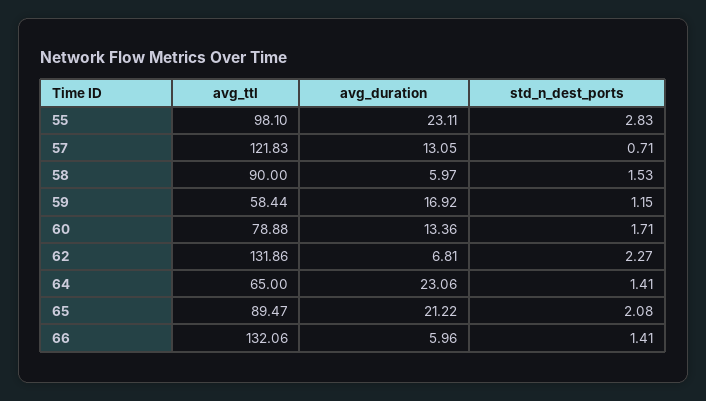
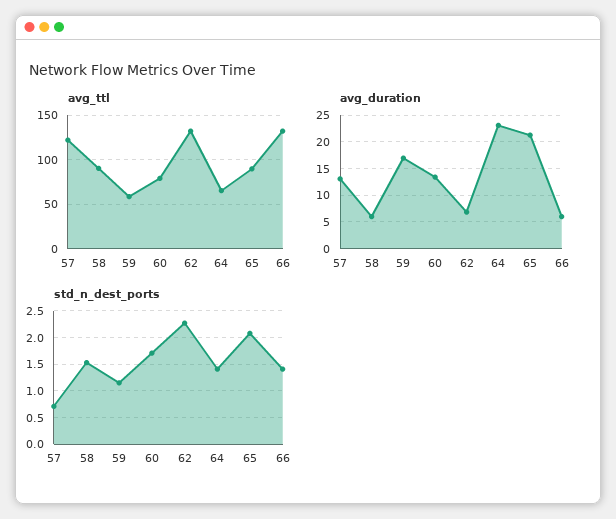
  {
    "avg_ttl": {
-     "55": 98.1,
      "57": 121.83,
      "58": 90,
      "59": 58.44,
      "60": 78.88,
      "62": 131.86,
      "64": 65,
      "65": 89.47,
      "66": 132.06
    },
    "avg_duration": {
-     "55": 23.11,
      "57": 13.05,
      "58": 5.97,
      "59": 16.92,
      "60": 13.36,
      "62": 6.81,
      "64": 23.06,
      "65": 21.22,
      "66": 5.96
    },
    "std_n_dest_ports": {
-     "55": 2.83,
      "57": 0.71,
      "58": 1.53,
      "59": 1.15,
      "60": 1.71,
      "62": 2.27,
      "64": 1.41,
      "65": 2.08,
      "66": 1.41
    }
  }

